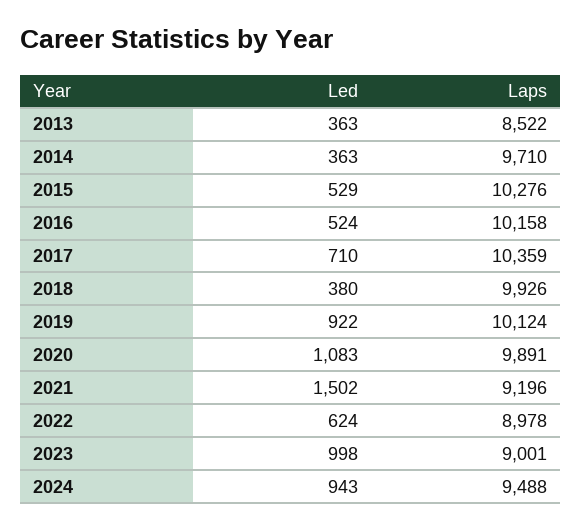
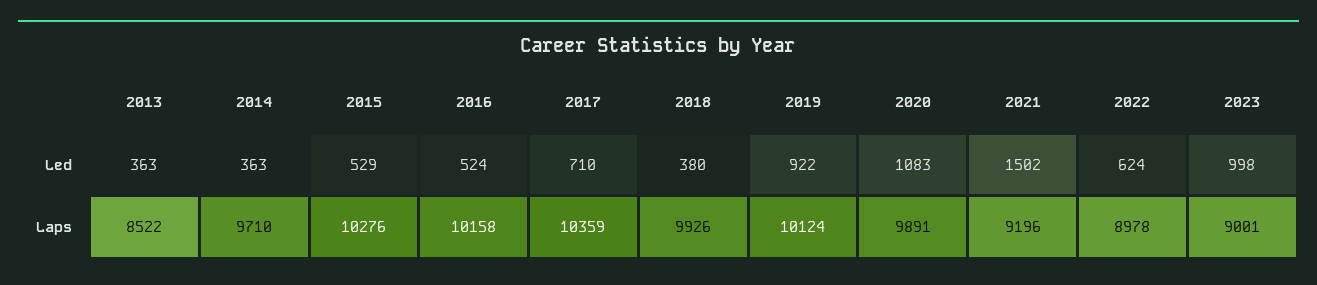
  {
    "Led": {
      "2013": 363,
      "2014": 363,
      "2015": 529,
      "2016": 524,
      "2017": 710,
      "2018": 380,
      "2019": 922,
      "2020": 1083,
      "2021": 1502,
      "2022": 624,
-     "2023": 998,
+     "2023": 998
-     "2024": 943
    },
    "Laps": {
      "2013": 8522,
      "2014": 9710,
      "2015": 10276,
      "2016": 10158,
      "2017": 10359,
      "2018": 9926,
      "2019": 10124,
      "2020": 9891,
      "2021": 9196,
      "2022": 8978,
-     "2023": 9001,
+     "2023": 9001
-     "2024": 9488
    }
  }

